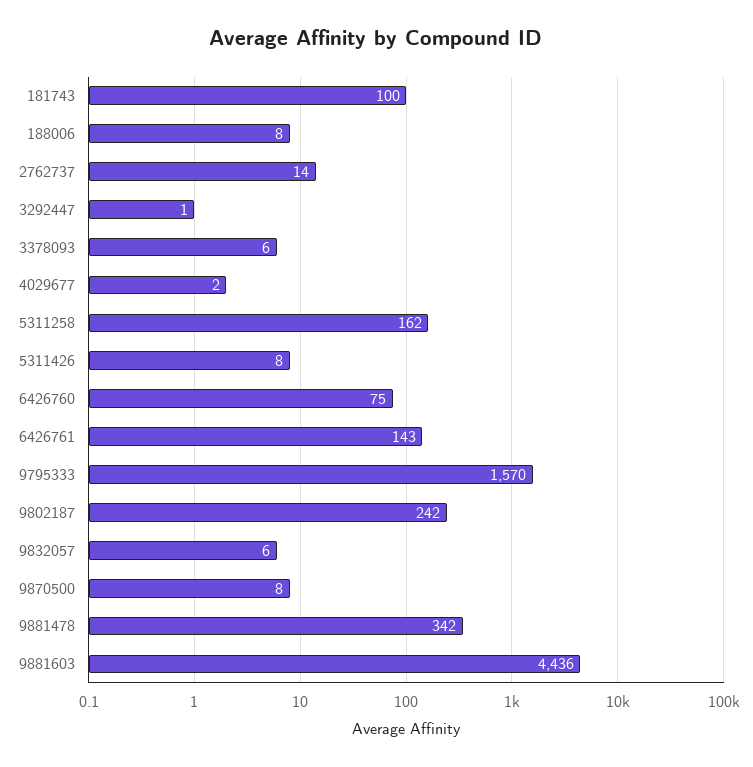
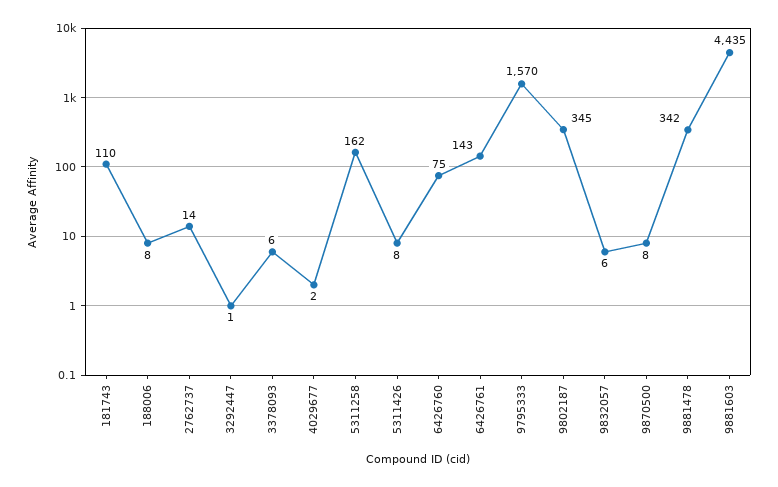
  {
-   "181743": 100,
+   "181743": 110,
    "188006": 8,
    "2762737": 14,
    "3292447": 1,
    "3378093": 6,
    "4029677": 2,
    "5311258": 162,
    "5311426": 8,
    "6426760": 75,
    "6426761": 143,
    "9795333": 1570,
-   "9802187": 242,
+   "9802187": 345,
    "9832057": 6,
    "9870500": 8,
    "9881478": 342,
-   "9881603": 4436
+   "9881603": 4435
  }

